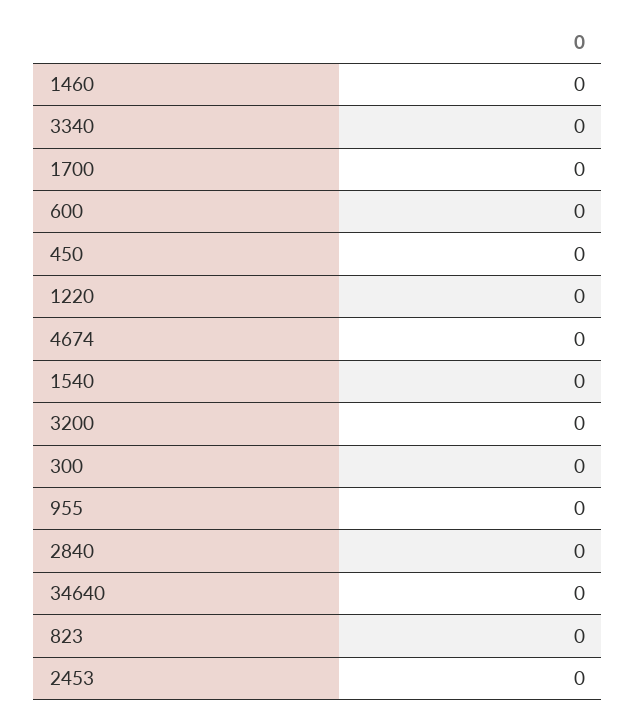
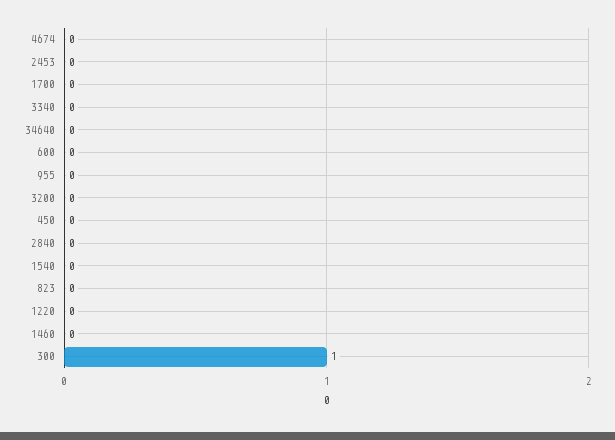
  {
    "1460": 0,
    "3340": 0,
    "1700": 0,
    "600": 0,
    "450": 0,
    "1220": 0,
    "4674": 0,
    "1540": 0,
    "3200": 0,
-   "300": 0,
+   "300": 1,
    "955": 0,
    "2840": 0,
    "34640": 0,
    "823": 0,
    "2453": 0
  }

